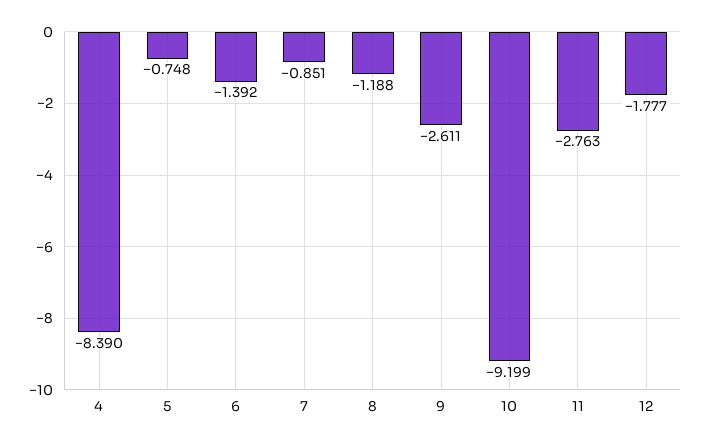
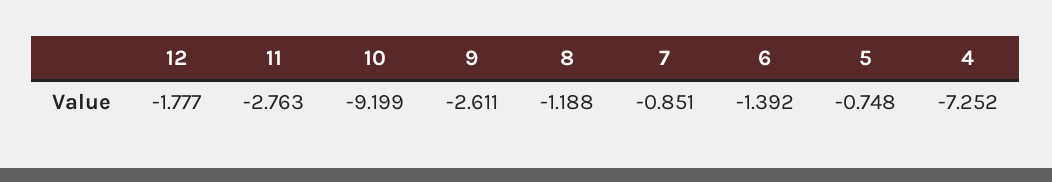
  {
-   "4": -8.39,
+   "4": -7.252,
    "5": -0.748,
    "6": -1.392,
    "7": -0.851,
    "8": -1.188,
    "9": -2.611,
    "10": -9.199,
    "11": -2.763,
    "12": -1.777
  }

